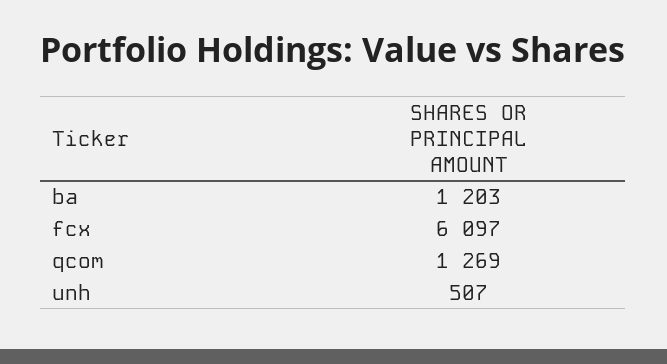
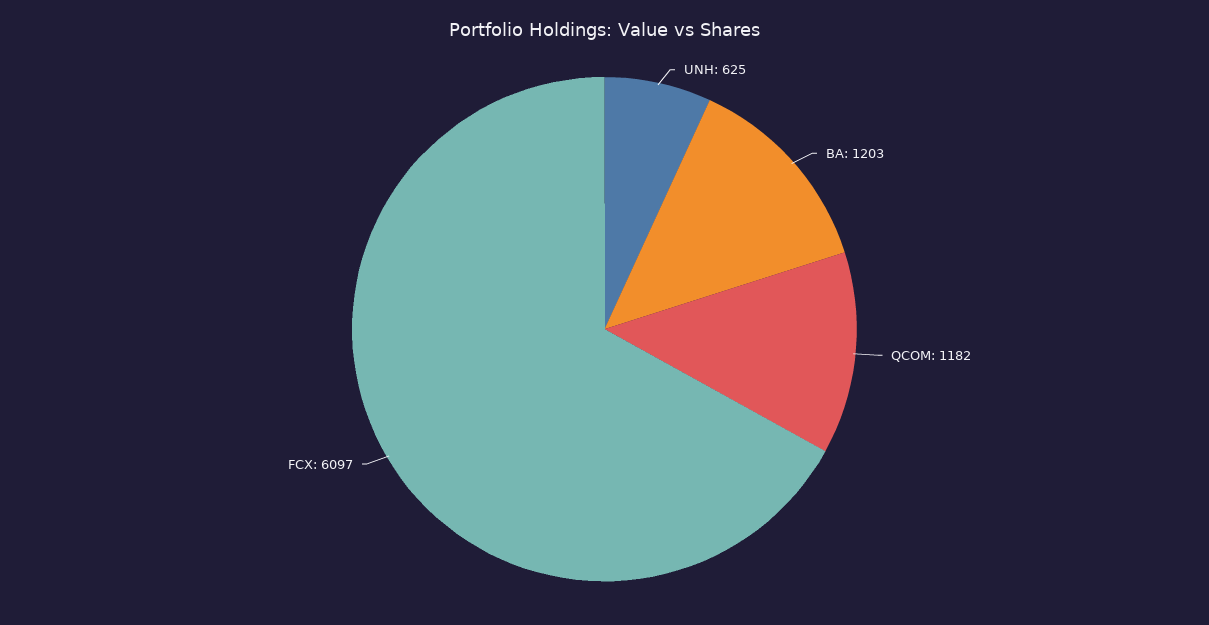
  {
    "ba": 1203,
    "fcx": 6097,
-   "qcom": 1269,
+   "qcom": 1182,
-   "unh": 507
+   "unh": 625
  }

